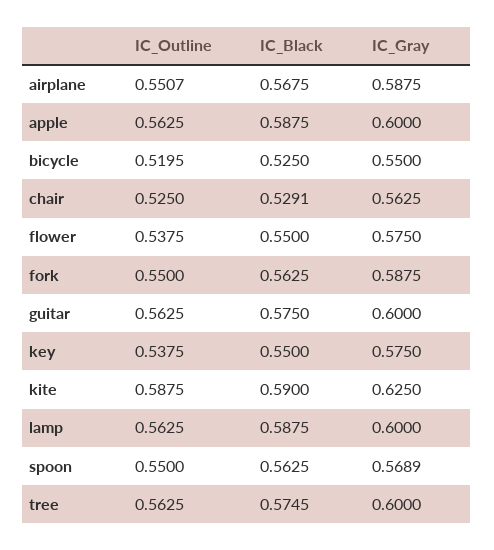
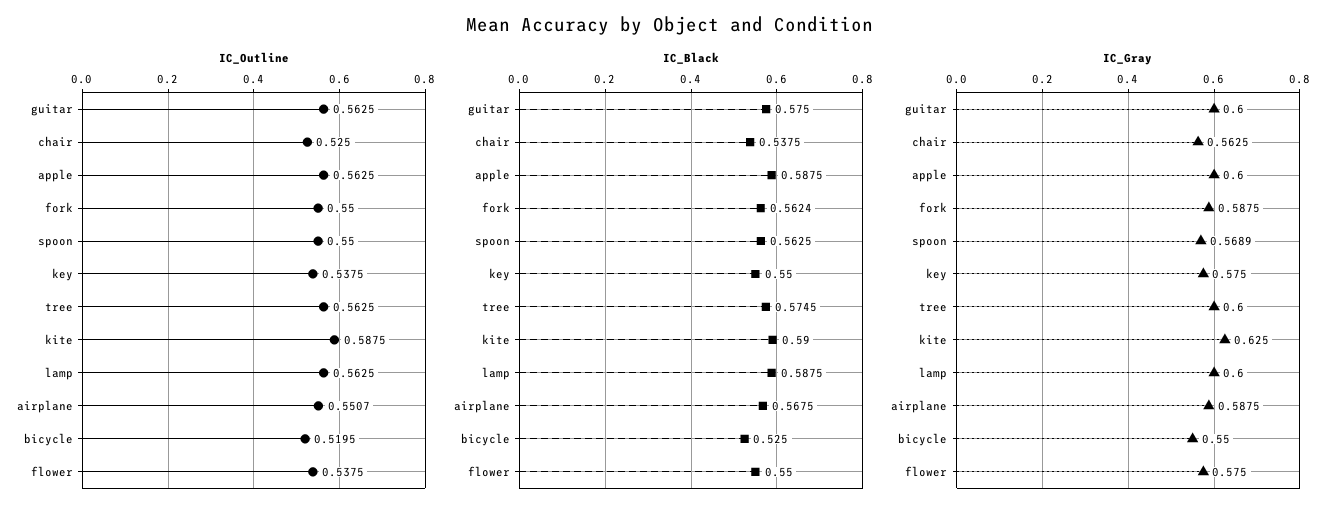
  {
    "IC_Outline": {
      "airplane": 0.5507,
      "apple": 0.5625,
      "bicycle": 0.5195,
      "chair": 0.525,
      "flower": 0.5375,
      "fork": 0.55,
      "guitar": 0.5625,
      "key": 0.5375,
      "kite": 0.5875,
      "lamp": 0.5625,
      "spoon": 0.55,
      "tree": 0.5625
    },
    "IC_Black": {
      "airplane": 0.5675,
      "apple": 0.5875,
      "bicycle": 0.525,
-     "chair": 0.5291,
+     "chair": 0.5375,
      "flower": 0.55,
-     "fork": 0.5625,
+     "fork": 0.5624,
      "guitar": 0.575,
      "key": 0.55,
      "kite": 0.59,
      "lamp": 0.5875,
      "spoon": 0.5625,
      "tree": 0.5745
    },
    "IC_Gray": {
      "airplane": 0.5875,
      "apple": 0.6,
      "bicycle": 0.55,
      "chair": 0.5625,
      "flower": 0.575,
      "fork": 0.5875,
      "guitar": 0.6,
      "key": 0.575,
      "kite": 0.625,
      "lamp": 0.6,
      "spoon": 0.5689,
      "tree": 0.6
    }
  }

